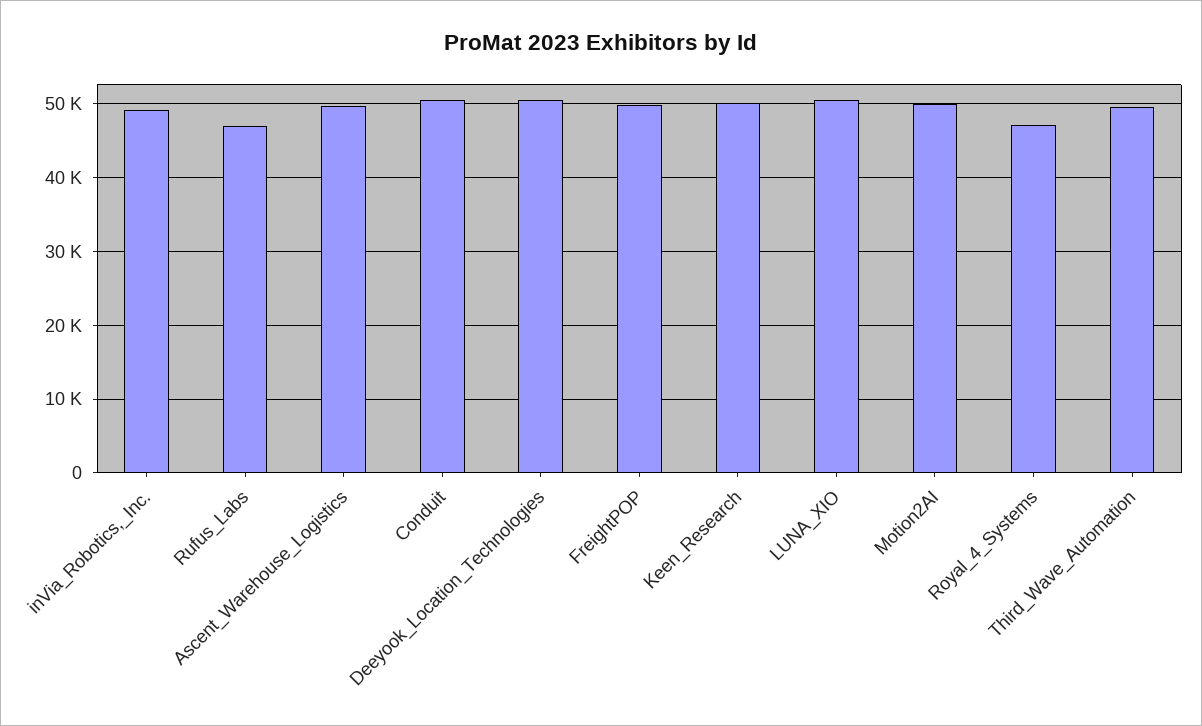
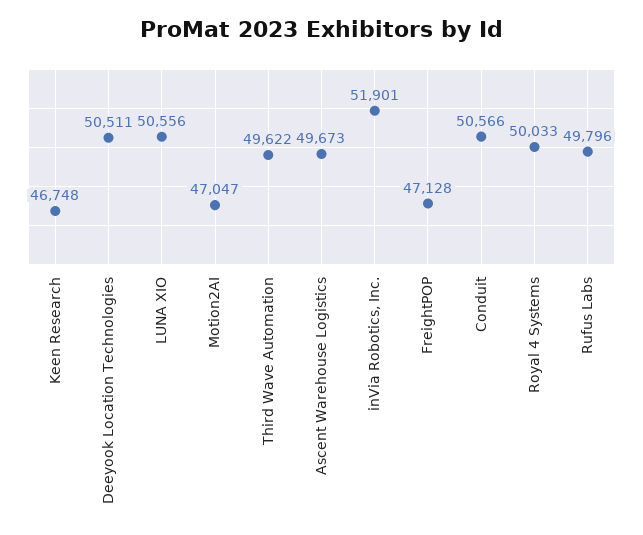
  {
-   "inVia_Robotics,_Inc.": 49000,
+   "inVia_Robotics,_Inc.": 51901,
-   "Rufus_Labs": 47000,
+   "Rufus_Labs": 49796,
    "Ascent_Warehouse_Logistics": 49673,
    "Conduit": 50566,
    "Deeyook_Location_Technologies": 50511,
-   "FreightPOP": 50000,
+   "FreightPOP": 47128,
-   "Keen_Research": 50000,
+   "Keen_Research": 46748,
    "LUNA_XIO": 50556,
-   "Motion2AI": 50000,
+   "Motion2AI": 47047,
-   "Royal_4_Systems": 47000,
+   "Royal_4_Systems": 50033,
    "Third_Wave_Automation": 49622
  }

